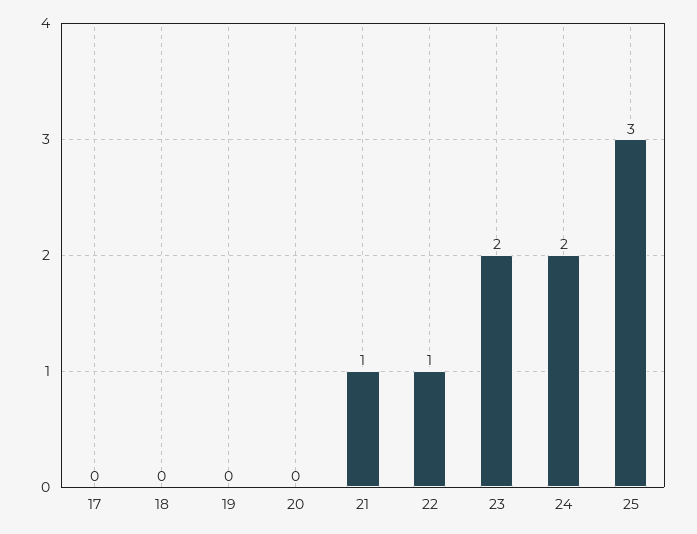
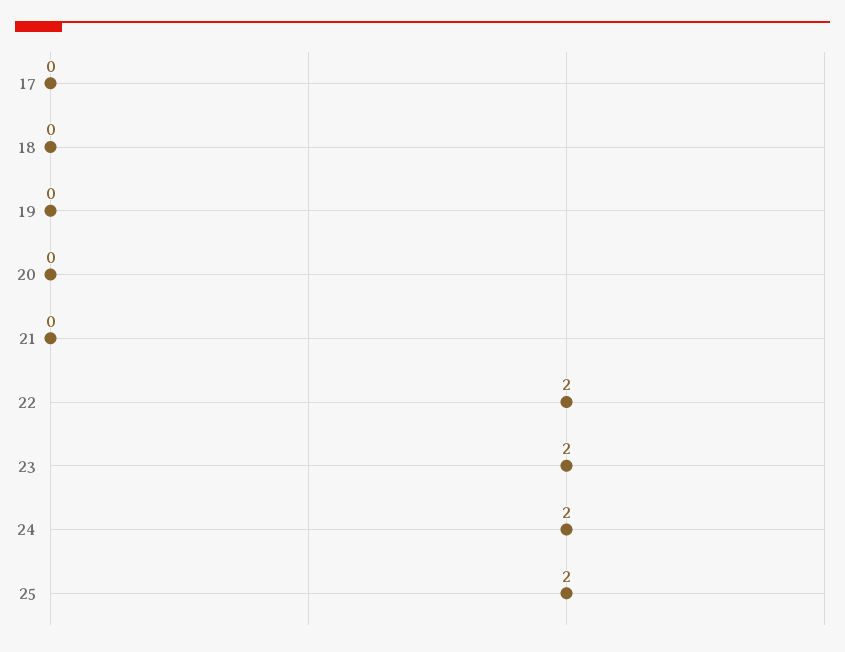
  {
    "17": 0,
    "18": 0,
    "19": 0,
    "20": 0,
-   "21": 1,
+   "21": 0,
-   "22": 1,
+   "22": 2,
    "23": 2,
    "24": 2,
-   "25": 3
+   "25": 2
  }

